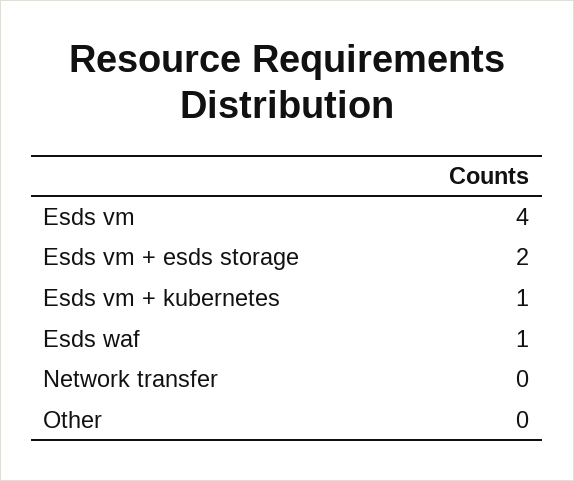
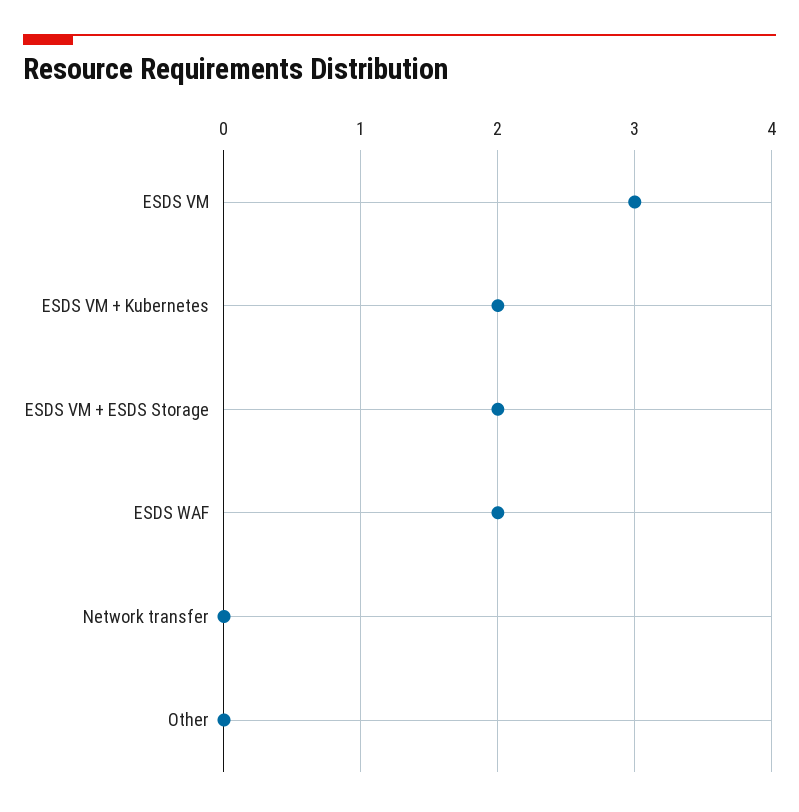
  {
-   "Esds vm": 4,
+   "Esds vm": 3,
    "Esds vm + esds storage": 2,
-   "Esds vm + kubernetes": 1,
+   "Esds vm + kubernetes": 2,
-   "Esds waf": 1,
+   "Esds waf": 2,
    "Network transfer": 0,
    "Other": 0
  }

